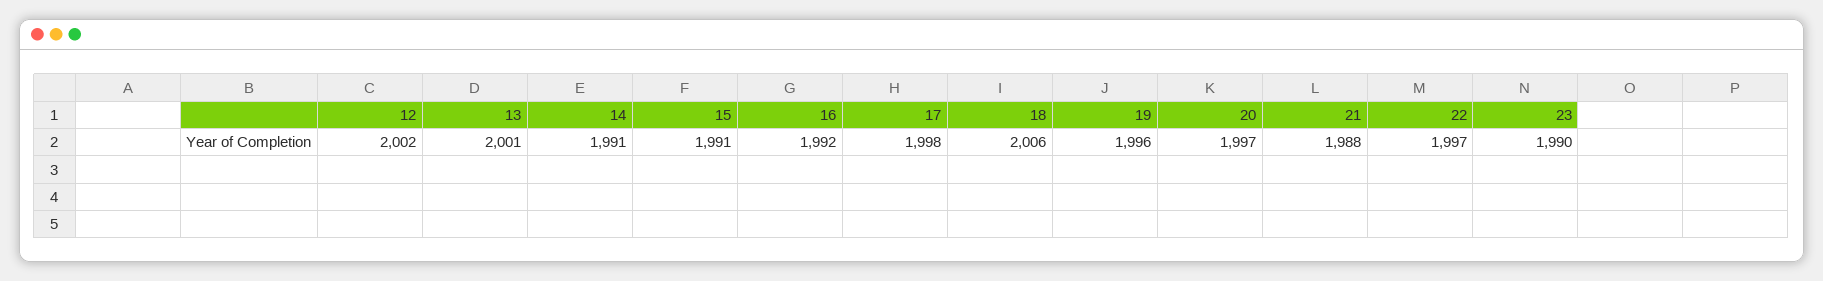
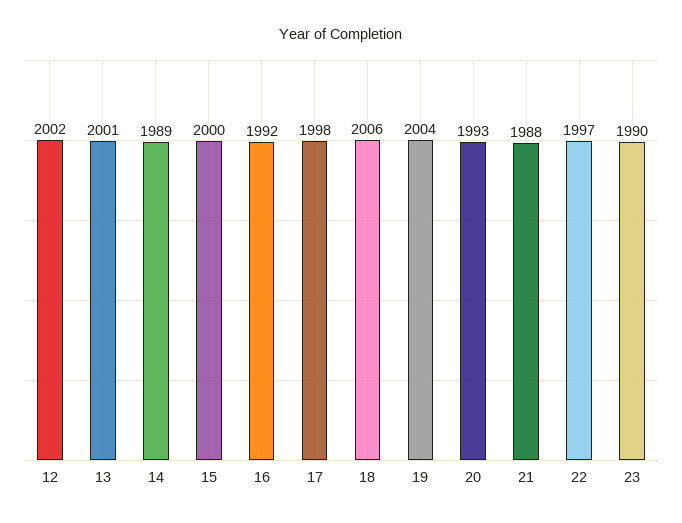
  {
    "12": 2002,
    "13": 2001,
-   "14": 1991,
+   "14": 1989,
-   "15": 1991,
+   "15": 2000,
    "16": 1992,
    "17": 1998,
    "18": 2006,
-   "19": 1996,
+   "19": 2004,
-   "20": 1997,
+   "20": 1993,
    "21": 1988,
    "22": 1997,
    "23": 1990
  }

